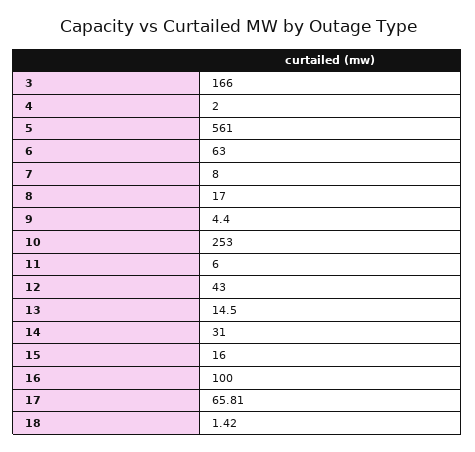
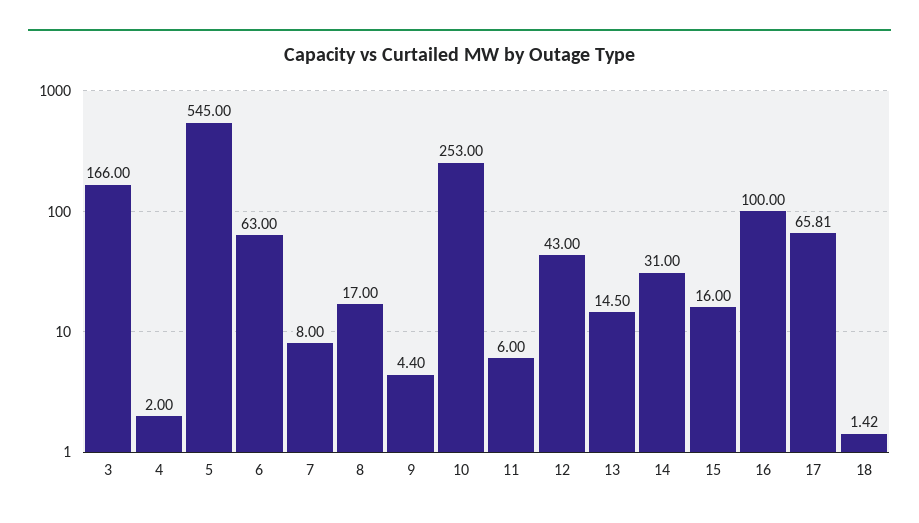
  {
    "3": 166,
    "4": 2,
-   "5": 561,
+   "5": 545,
    "6": 63,
    "7": 8,
    "8": 17,
    "9": 4.4,
    "10": 253,
    "11": 6,
    "12": 43,
    "13": 14.5,
    "14": 31,
    "15": 16,
    "16": 100,
    "17": 65.81,
    "18": 1.42
  }

